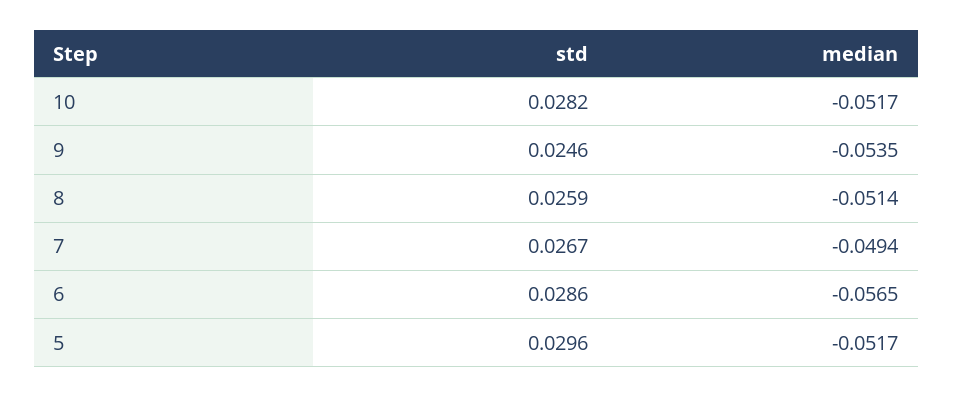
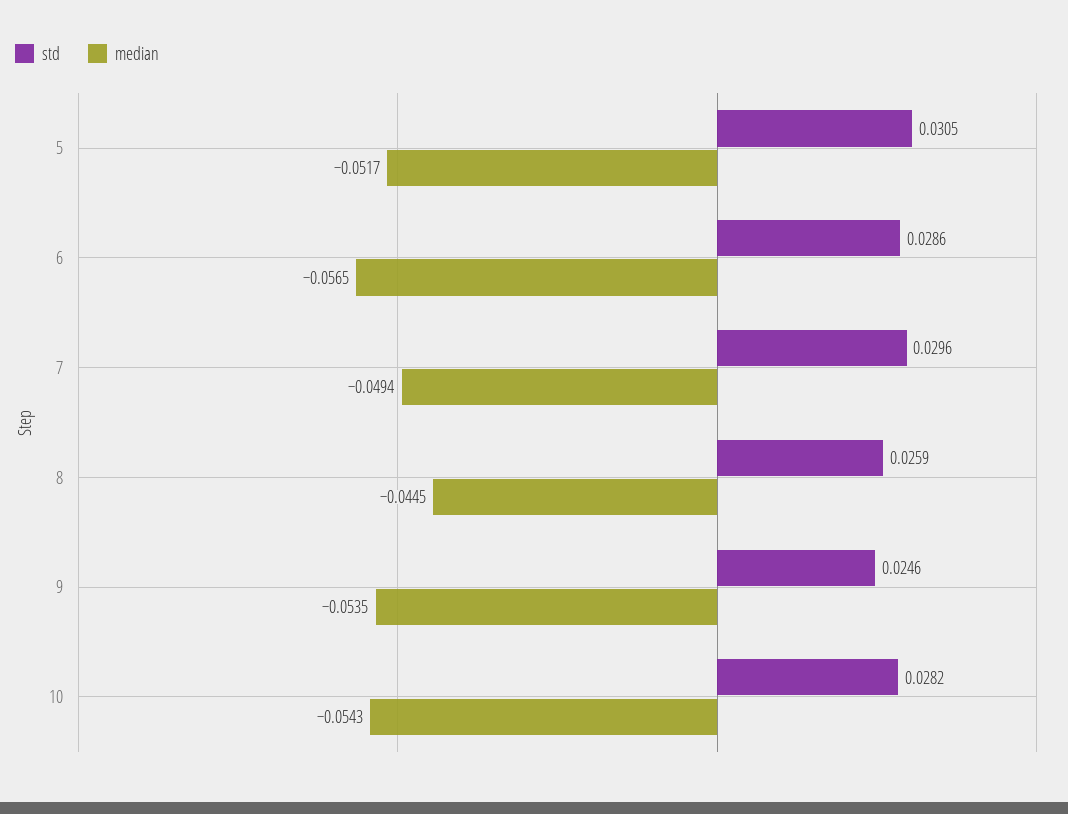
  {
    "std": {
      "10": 0.0282,
      "9": 0.0246,
      "8": 0.0259,
-     "7": 0.0267,
+     "7": 0.0296,
      "6": 0.0286,
-     "5": 0.0296
+     "5": 0.0305
    },
    "median": {
-     "10": -0.0517,
+     "10": -0.0543,
      "9": -0.0535,
-     "8": -0.0514,
+     "8": -0.0445,
      "7": -0.0494,
      "6": -0.0565,
      "5": -0.0517
    }
  }

